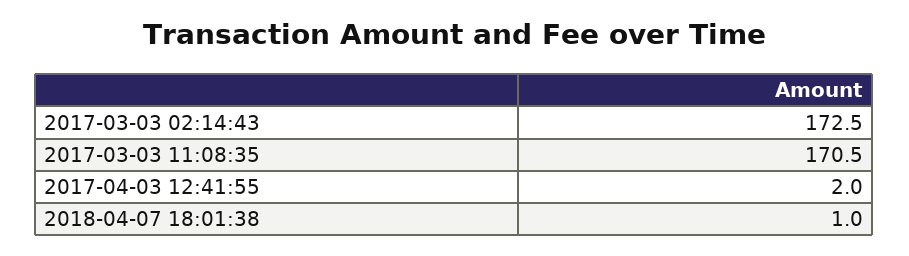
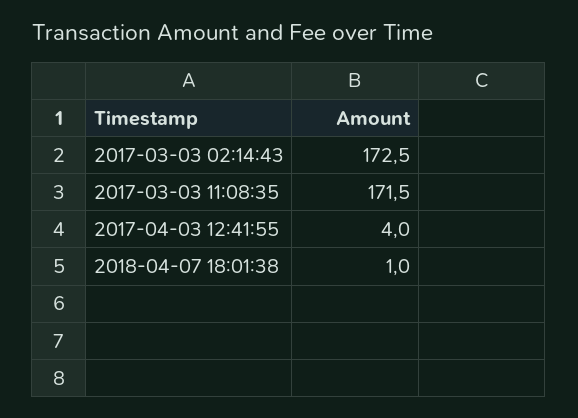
  {
    "2017-03-03 02:14:43": 172.5,
-   "2017-03-03 11:08:35": 170.5,
+   "2017-03-03 11:08:35": 171.5,
-   "2017-04-03 12:41:55": 2,
+   "2017-04-03 12:41:55": 4,
    "2018-04-07 18:01:38": 1
  }

